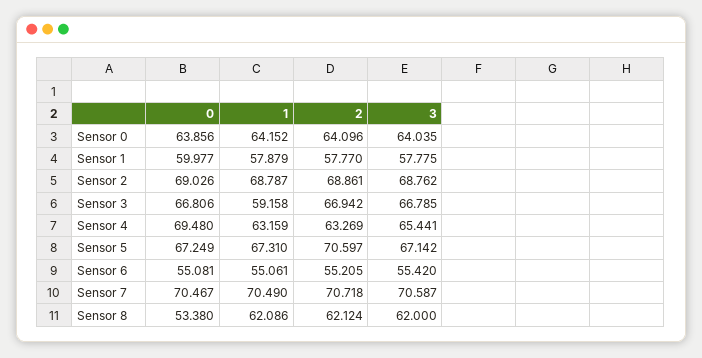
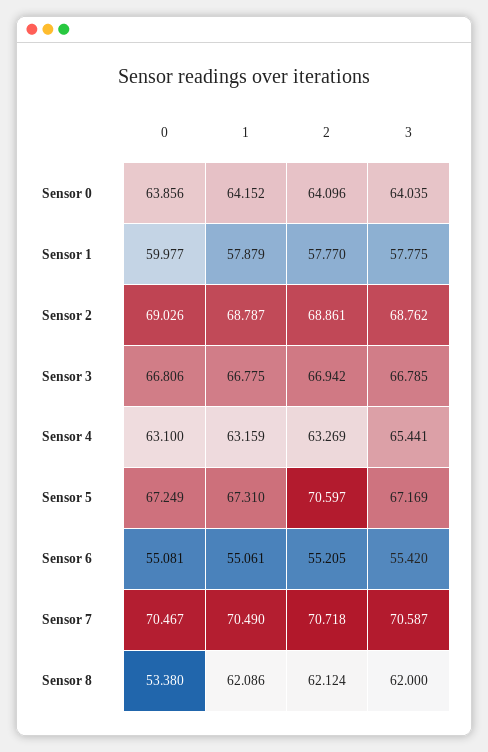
  {
    "0": {
      "Sensor 0": 63.856,
      "Sensor 1": 59.977,
      "Sensor 2": 69.026,
      "Sensor 3": 66.806,
-     "Sensor 4": 69.48,
+     "Sensor 4": 63.1,
      "Sensor 5": 67.249,
      "Sensor 6": 55.081,
      "Sensor 7": 70.467,
      "Sensor 8": 53.38
    },
    "1": {
      "Sensor 0": 64.152,
      "Sensor 1": 57.879,
      "Sensor 2": 68.787,
-     "Sensor 3": 59.158,
+     "Sensor 3": 66.775,
      "Sensor 4": 63.159,
      "Sensor 5": 67.31,
      "Sensor 6": 55.061,
      "Sensor 7": 70.49,
      "Sensor 8": 62.086
    },
    "2": {
      "Sensor 0": 64.096,
      "Sensor 1": 57.77,
      "Sensor 2": 68.861,
      "Sensor 3": 66.942,
      "Sensor 4": 63.269,
      "Sensor 5": 70.597,
      "Sensor 6": 55.205,
      "Sensor 7": 70.718,
      "Sensor 8": 62.124
    },
    "3": {
      "Sensor 0": 64.035,
      "Sensor 1": 57.775,
      "Sensor 2": 68.762,
      "Sensor 3": 66.785,
      "Sensor 4": 65.441,
-     "Sensor 5": 67.142,
+     "Sensor 5": 67.169,
      "Sensor 6": 55.42,
      "Sensor 7": 70.587,
      "Sensor 8": 62
    }
  }

